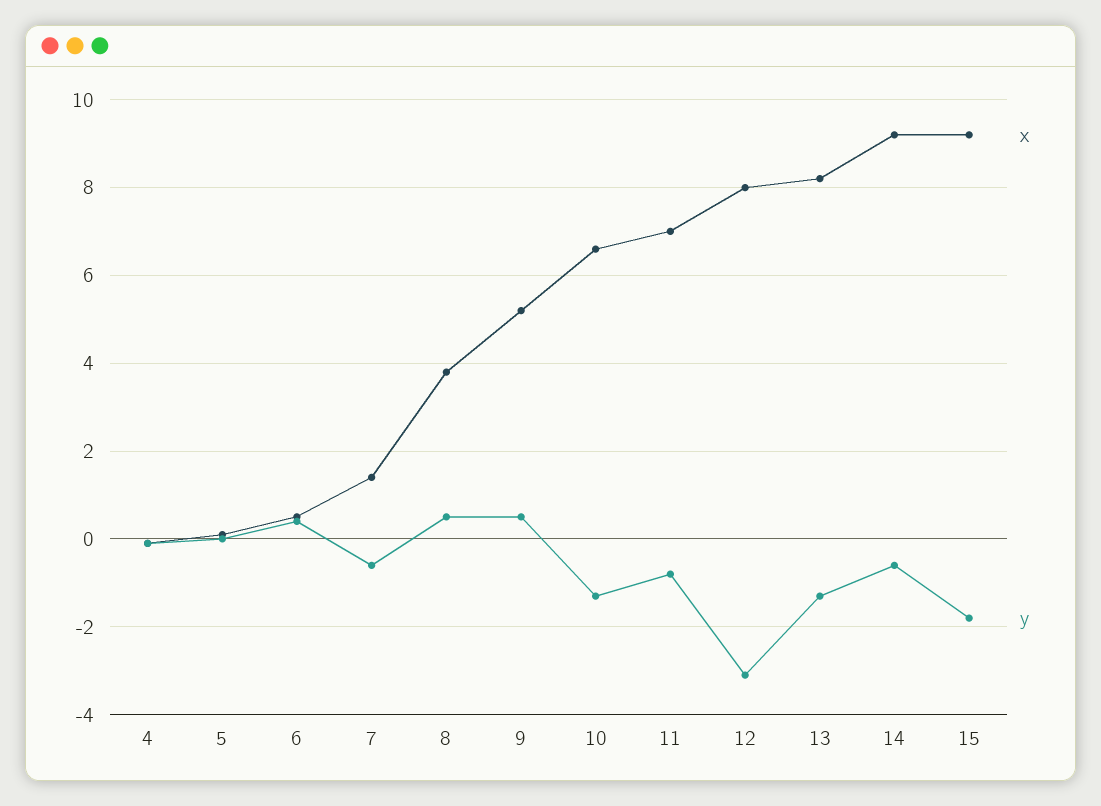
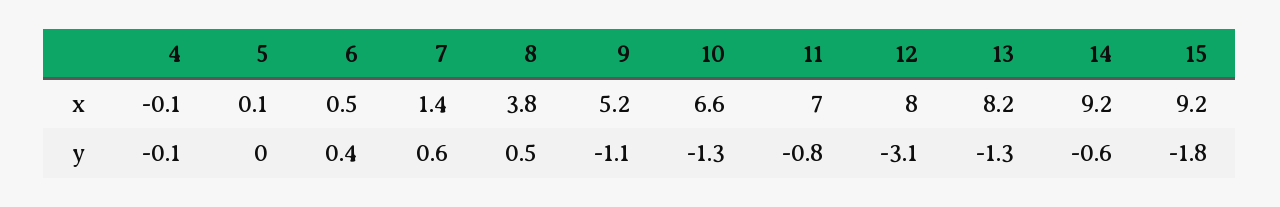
  {
    "x": {
      "4": -0.1,
      "5": 0.1,
      "6": 0.5,
      "7": 1.4,
      "8": 3.8,
      "9": 5.2,
      "10": 6.6,
      "11": 7,
      "12": 8,
      "13": 8.2,
      "14": 9.2,
      "15": 9.2
    },
    "y": {
      "4": -0.1,
      "5": 0,
      "6": 0.4,
-     "7": -0.5,
+     "7": 0.6,
      "8": 0.5,
-     "9": 0.5,
+     "9": -1.1,
      "10": -1.3,
      "11": -0.8,
      "12": -3.1,
      "13": -1.3,
      "14": -0.6,
      "15": -1.8
    }
  }

